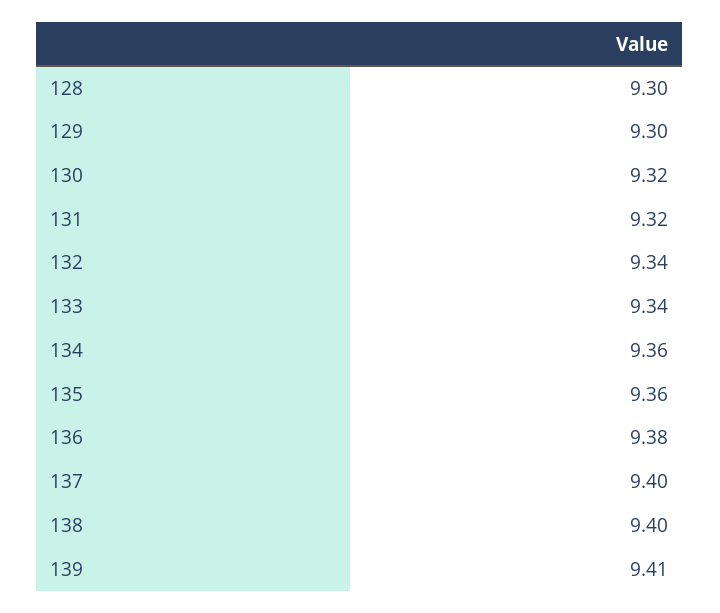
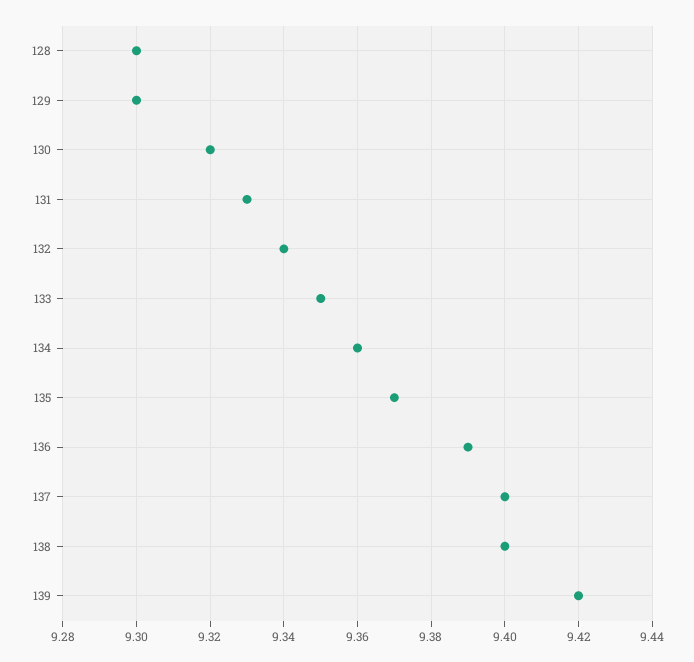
  {
    "128": 9.3,
    "129": 9.3,
    "130": 9.32,
-   "131": 9.32,
+   "131": 9.33,
    "132": 9.34,
-   "133": 9.34,
+   "133": 9.35,
    "134": 9.36,
-   "135": 9.36,
+   "135": 9.37,
-   "136": 9.38,
+   "136": 9.39,
    "137": 9.4,
    "138": 9.4,
-   "139": 9.41
+   "139": 9.42
  }

